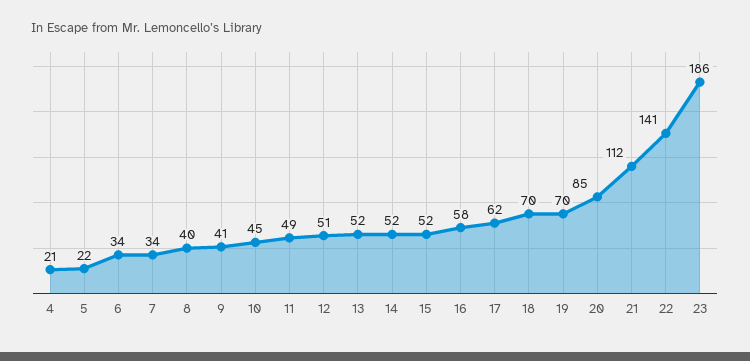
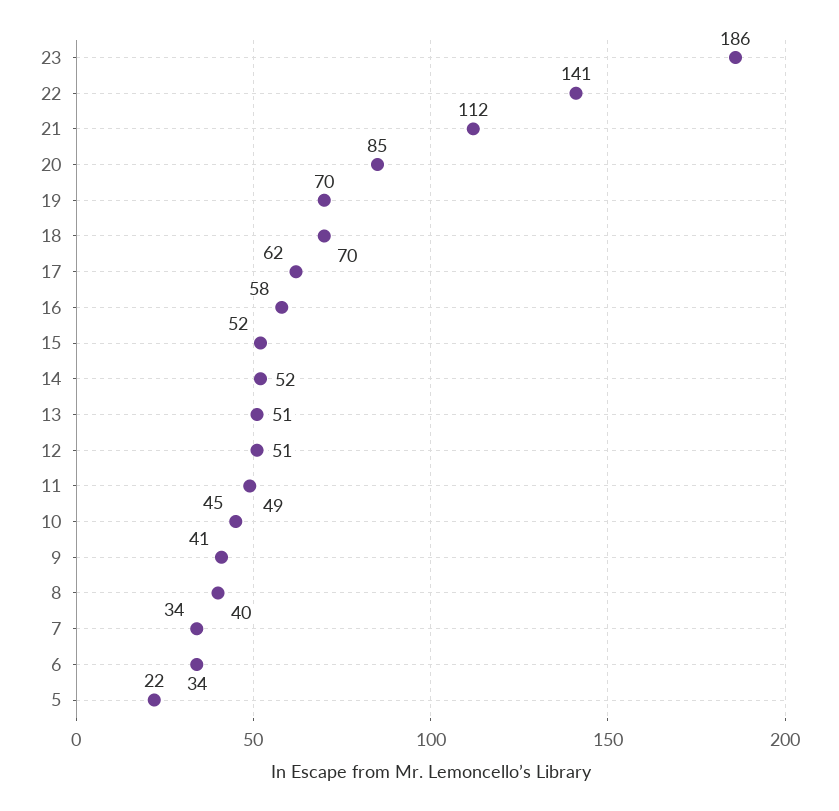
  {
-   "4": 21,
    "5": 22,
    "6": 34,
    "7": 34,
    "8": 40,
    "9": 41,
    "10": 45,
    "11": 49,
    "12": 51,
-   "13": 52,
+   "13": 51,
    "14": 52,
    "15": 52,
    "16": 58,
    "17": 62,
    "18": 70,
    "19": 70,
    "20": 85,
    "21": 112,
    "22": 141,
    "23": 186
  }

